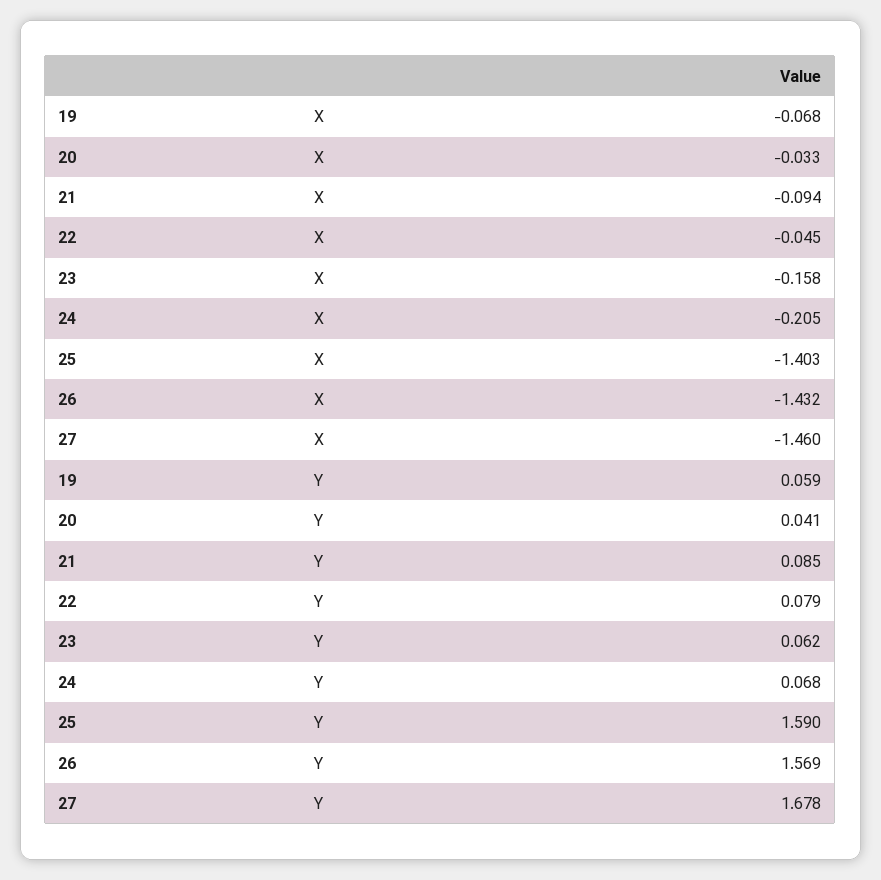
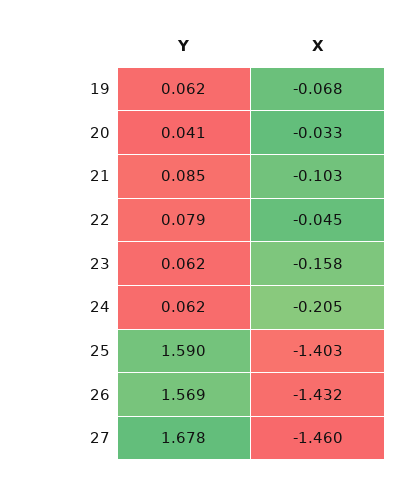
  {
    "19": {
      "X": -0.068,
-     "Y": 0.059
+     "Y": 0.062
    },
    "20": {
      "X": -0.033,
      "Y": 0.041
    },
    "21": {
-     "X": -0.094,
+     "X": -0.103,
      "Y": 0.085
    },
    "22": {
      "X": -0.045,
      "Y": 0.079
    },
    "23": {
      "X": -0.158,
      "Y": 0.062
    },
    "24": {
      "X": -0.205,
-     "Y": 0.068
+     "Y": 0.062
    },
    "25": {
      "X": -1.403,
      "Y": 1.59
    },
    "26": {
      "X": -1.432,
      "Y": 1.569
    },
    "27": {
      "X": -1.46,
      "Y": 1.678
    }
  }

